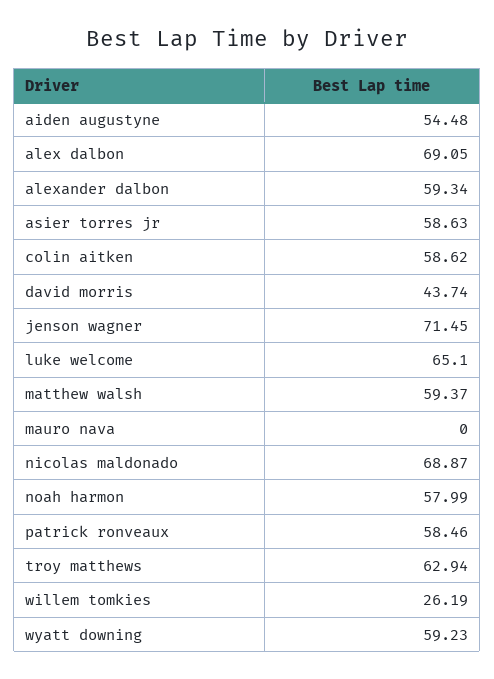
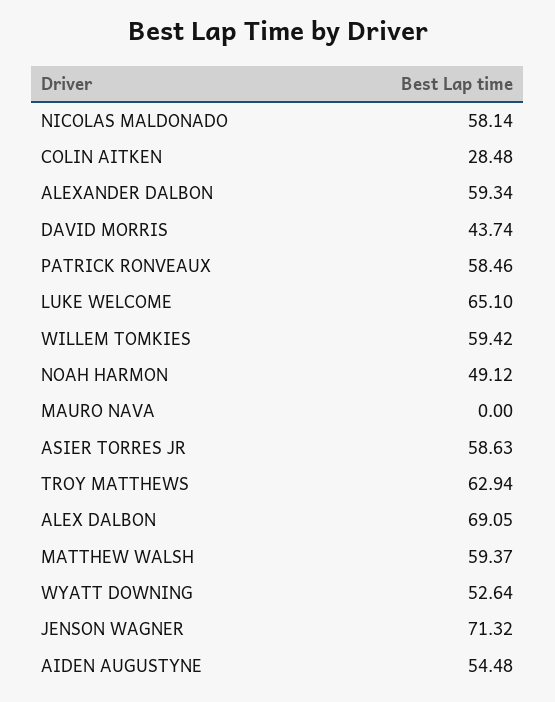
  {
    "aiden augustyne": 54.48,
    "alex dalbon": 69.05,
    "alexander dalbon": 59.34,
    "asier torres jr": 58.63,
-   "colin aitken": 58.62,
+   "colin aitken": 28.48,
    "david morris": 43.74,
-   "jenson wagner": 71.45,
+   "jenson wagner": 71.32,
    "luke welcome": 65.1,
    "matthew walsh": 59.37,
    "mauro nava": 0,
-   "nicolas maldonado": 68.87,
+   "nicolas maldonado": 58.14,
-   "noah harmon": 57.99,
+   "noah harmon": 49.12,
    "patrick ronveaux": 58.46,
    "troy matthews": 62.94,
-   "willem tomkies": 26.19,
+   "willem tomkies": 59.42,
-   "wyatt downing": 59.23
+   "wyatt downing": 52.64
  }

